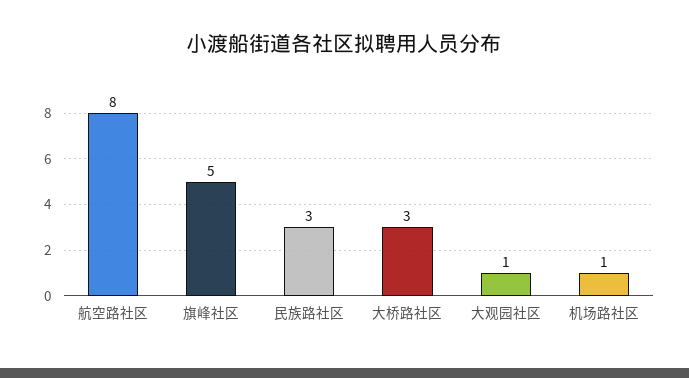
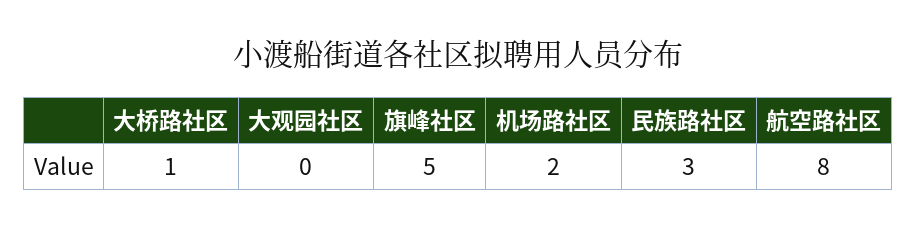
  {
    "航空路社区": 8,
    "旗峰社区": 5,
    "民族路社区": 3,
-   "大桥路社区": 3,
+   "大桥路社区": 1,
-   "大观园社区": 1,
+   "大观园社区": 0,
-   "机场路社区": 1
+   "机场路社区": 2
  }

